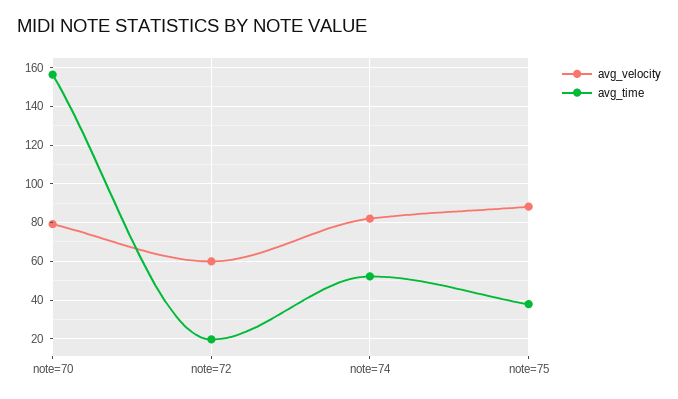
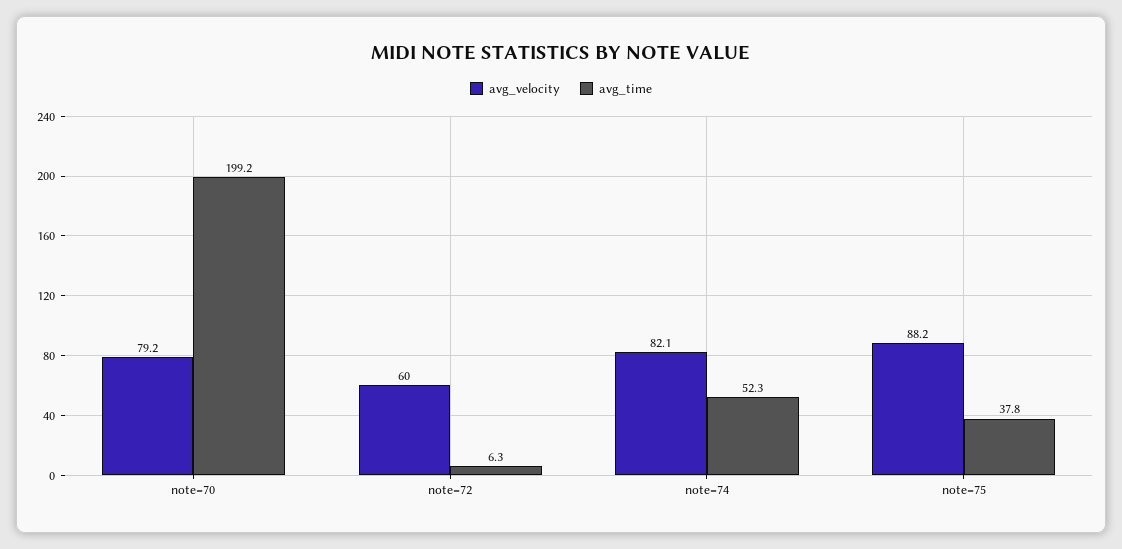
  {
    "avg_velocity": {
      "note=70": 79.2,
      "note=72": 60,
      "note=74": 82.1,
      "note=75": 88.2
    },
    "avg_time": {
-     "note=70": 155,
+     "note=70": 199.2,
-     "note=72": 20,
+     "note=72": 6.3,
      "note=74": 52.3,
      "note=75": 37.8
    }
  }

